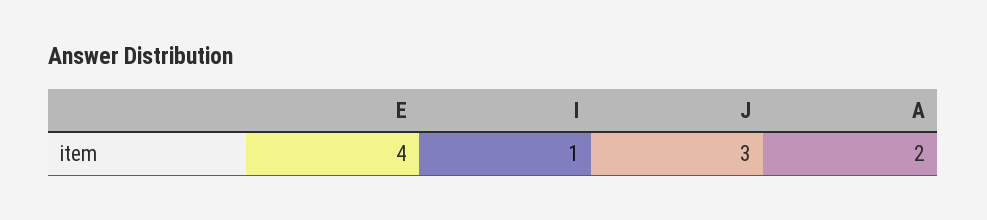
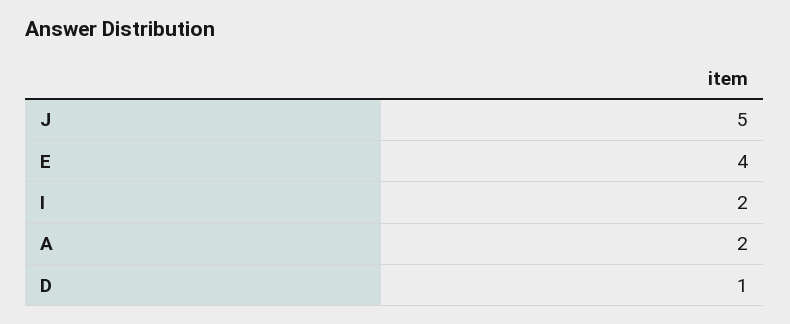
  {
    "E": 4,
-   "I": 1,
+   "I": 2,
-   "J": 3,
+   "J": 5,
-   "A": 2
+   "A": 2,
+   "D": 1
  }

